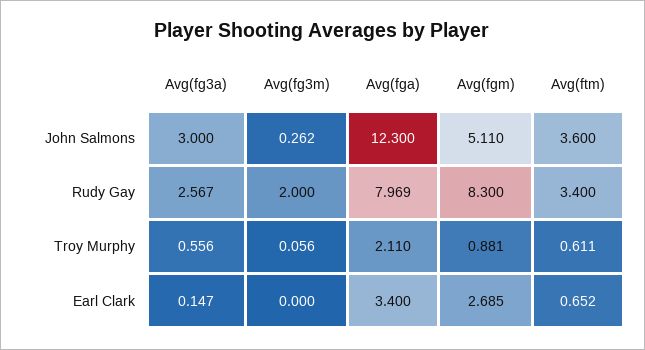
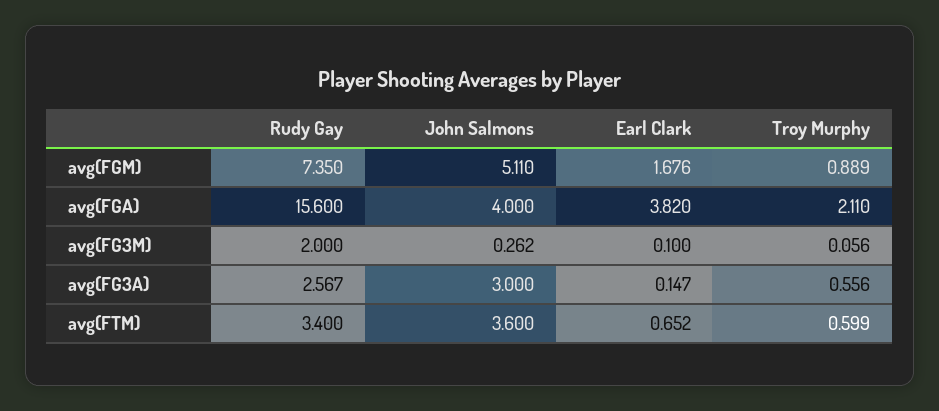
  {
    "Avg(fg3a)": {
      "John Salmons": 3,
      "Rudy Gay": 2.567,
      "Troy Murphy": 0.556,
      "Earl Clark": 0.147
    },
    "Avg(fg3m)": {
      "John Salmons": 0.262,
      "Rudy Gay": 2,
      "Troy Murphy": 0.056,
-     "Earl Clark": 0
+     "Earl Clark": 0.1
    },
    "Avg(fga)": {
-     "John Salmons": 12.3,
+     "John Salmons": 4,
-     "Rudy Gay": 7.969,
+     "Rudy Gay": 15.6,
      "Troy Murphy": 2.11,
-     "Earl Clark": 3.4
+     "Earl Clark": 3.82
    },
    "Avg(fgm)": {
      "John Salmons": 5.11,
-     "Rudy Gay": 8.3,
+     "Rudy Gay": 7.35,
-     "Troy Murphy": 0.881,
+     "Troy Murphy": 0.889,
-     "Earl Clark": 2.685
+     "Earl Clark": 1.676
    },
    "Avg(ftm)": {
      "John Salmons": 3.6,
      "Rudy Gay": 3.4,
-     "Troy Murphy": 0.611,
+     "Troy Murphy": 0.599,
      "Earl Clark": 0.652
    }
  }

